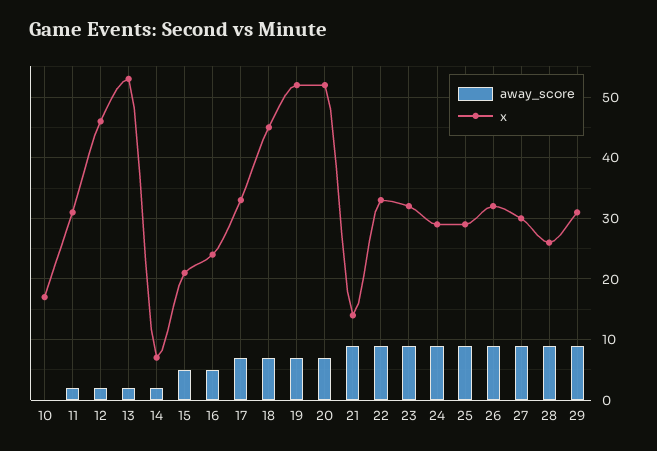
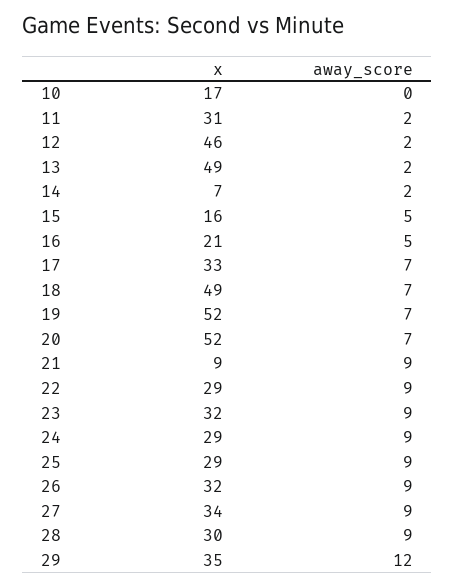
  {
    "away_score": {
      "10": 0,
      "11": 2,
      "12": 2,
      "13": 2,
      "14": 2,
      "15": 5,
      "16": 5,
      "17": 7,
      "18": 7,
      "19": 7,
      "20": 7,
      "21": 9,
      "22": 9,
      "23": 9,
      "24": 9,
      "25": 9,
      "26": 9,
      "27": 9,
      "28": 9,
-     "29": 9
+     "29": 12
    },
    "x": {
      "10": 17,
      "11": 31,
      "12": 46,
-     "13": 53,
+     "13": 49,
      "14": 7,
-     "15": 21,
+     "15": 16,
-     "16": 24,
+     "16": 21,
      "17": 33,
-     "18": 45,
+     "18": 49,
      "19": 52,
      "20": 52,
-     "21": 14,
+     "21": 9,
-     "22": 33,
+     "22": 29,
      "23": 32,
      "24": 29,
      "25": 29,
      "26": 32,
-     "27": 30,
+     "27": 34,
-     "28": 26,
+     "28": 30,
-     "29": 31
+     "29": 35
    }
  }

